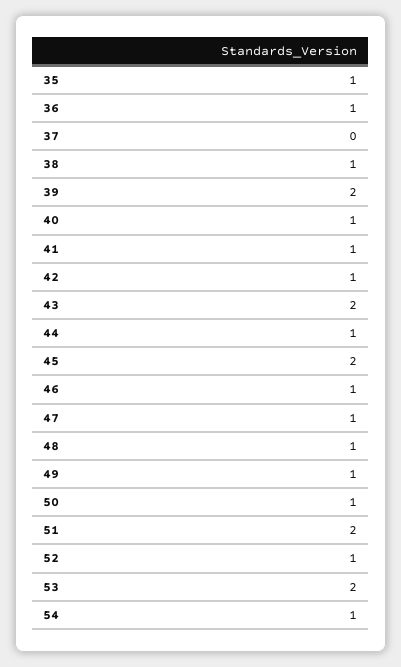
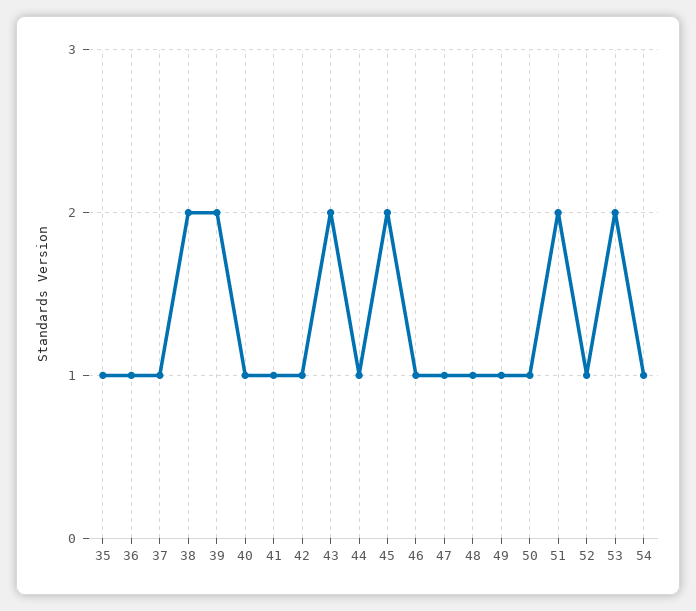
  {
    "35": 1,
    "36": 1,
-   "37": 0,
+   "37": 1,
-   "38": 1,
+   "38": 2,
    "39": 2,
    "40": 1,
    "41": 1,
    "42": 1,
    "43": 2,
    "44": 1,
    "45": 2,
    "46": 1,
    "47": 1,
    "48": 1,
    "49": 1,
    "50": 1,
    "51": 2,
    "52": 1,
    "53": 2,
    "54": 1
  }

